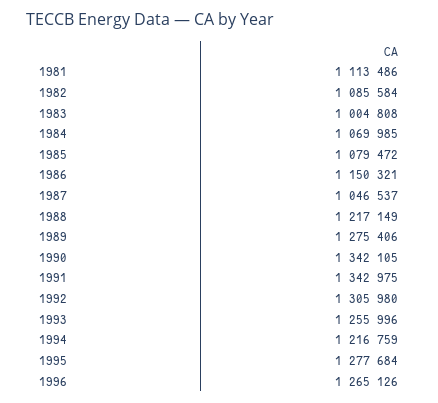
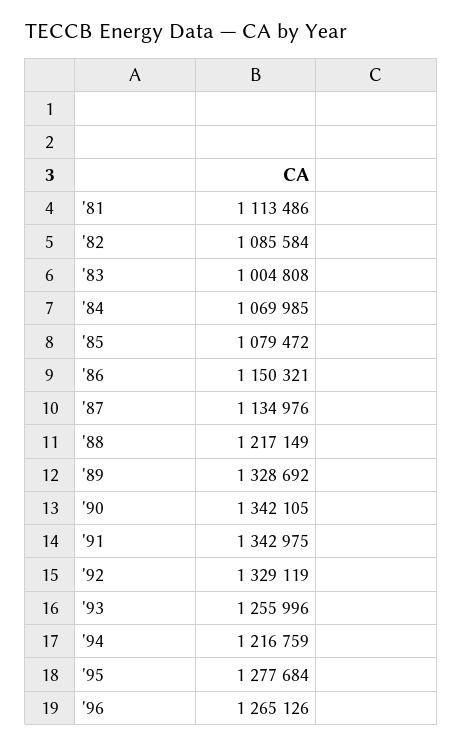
  {
    "1981": 1113486,
    "1982": 1085584,
    "1983": 1004808,
    "1984": 1069985,
    "1985": 1079472,
    "1986": 1150321,
-   "1987": 1046537,
+   "1987": 1134976,
    "1988": 1217149,
-   "1989": 1275406,
+   "1989": 1328692,
    "1990": 1342105,
    "1991": 1342975,
-   "1992": 1305980,
+   "1992": 1329119,
    "1993": 1255996,
    "1994": 1216759,
    "1995": 1277684,
    "1996": 1265126
  }

